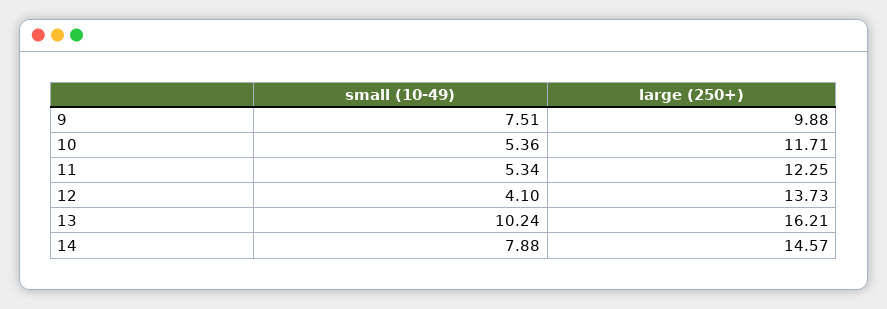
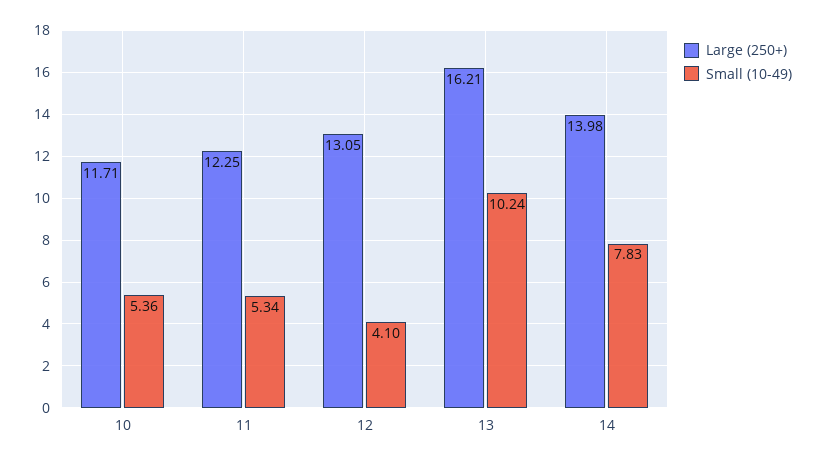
  {
    "small (10-49)": {
-     "9": 7.51,
      "10": 5.36,
      "11": 5.34,
      "12": 4.1,
      "13": 10.24,
-     "14": 7.88
+     "14": 7.83
    },
    "large (250+)": {
-     "9": 9.88,
      "10": 11.71,
      "11": 12.25,
-     "12": 13.73,
+     "12": 13.05,
      "13": 16.21,
-     "14": 14.57
+     "14": 13.98
    }
  }

